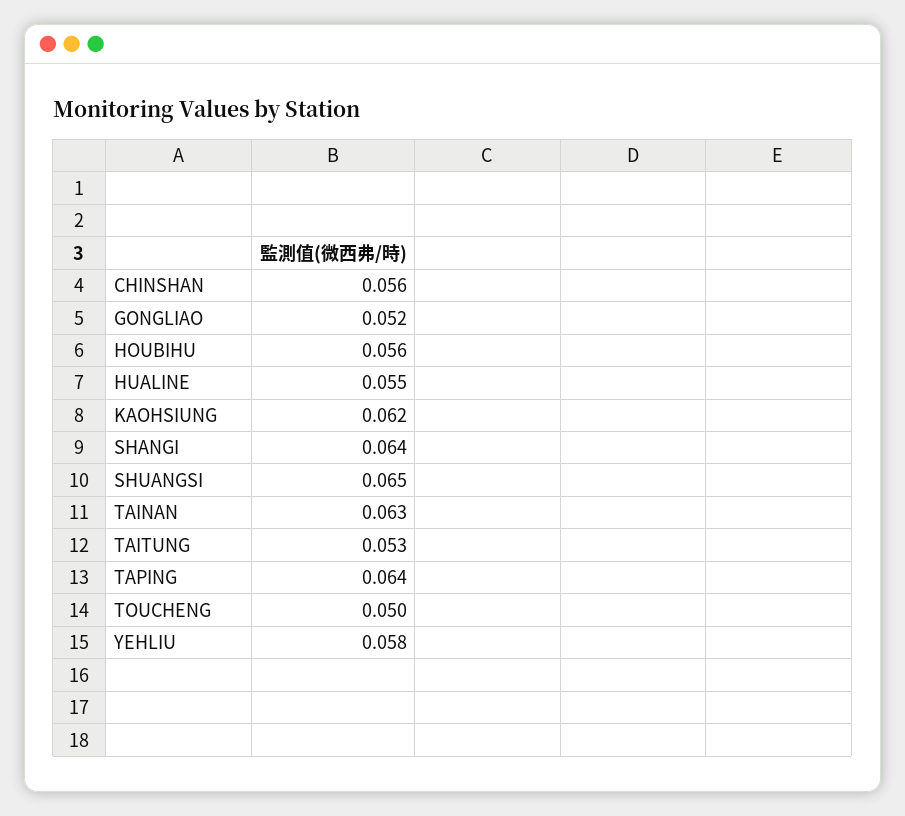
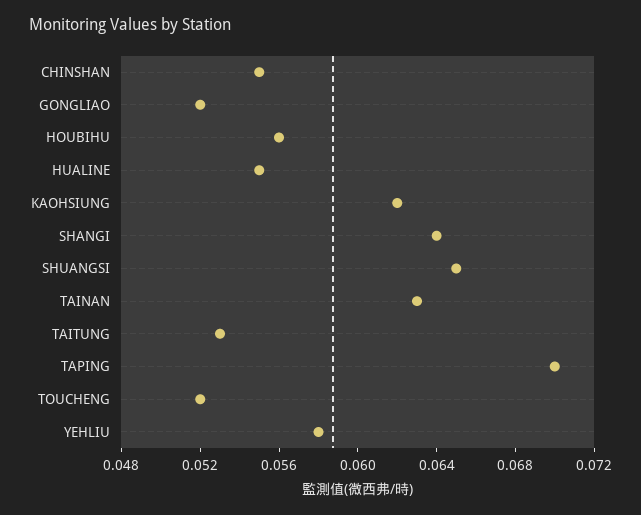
  {
-   "CHINSHAN": 0.056,
+   "CHINSHAN": 0.055,
    "GONGLIAO": 0.052,
    "HOUBIHU": 0.056,
    "HUALINE": 0.055,
    "KAOHSIUNG": 0.062,
    "SHANGI": 0.064,
    "SHUANGSI": 0.065,
    "TAINAN": 0.063,
    "TAITUNG": 0.053,
-   "TAPING": 0.064,
+   "TAPING": 0.07,
-   "TOUCHENG": 0.05,
+   "TOUCHENG": 0.052,
    "YEHLIU": 0.058
  }

